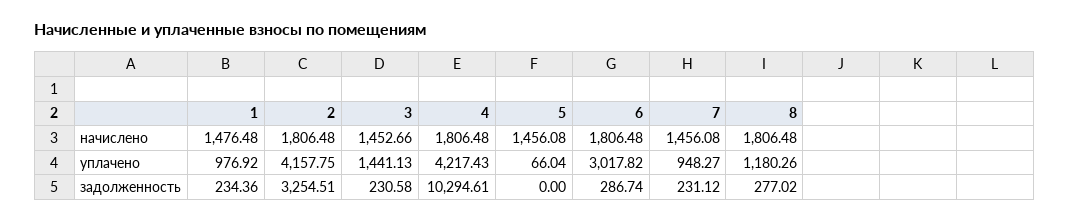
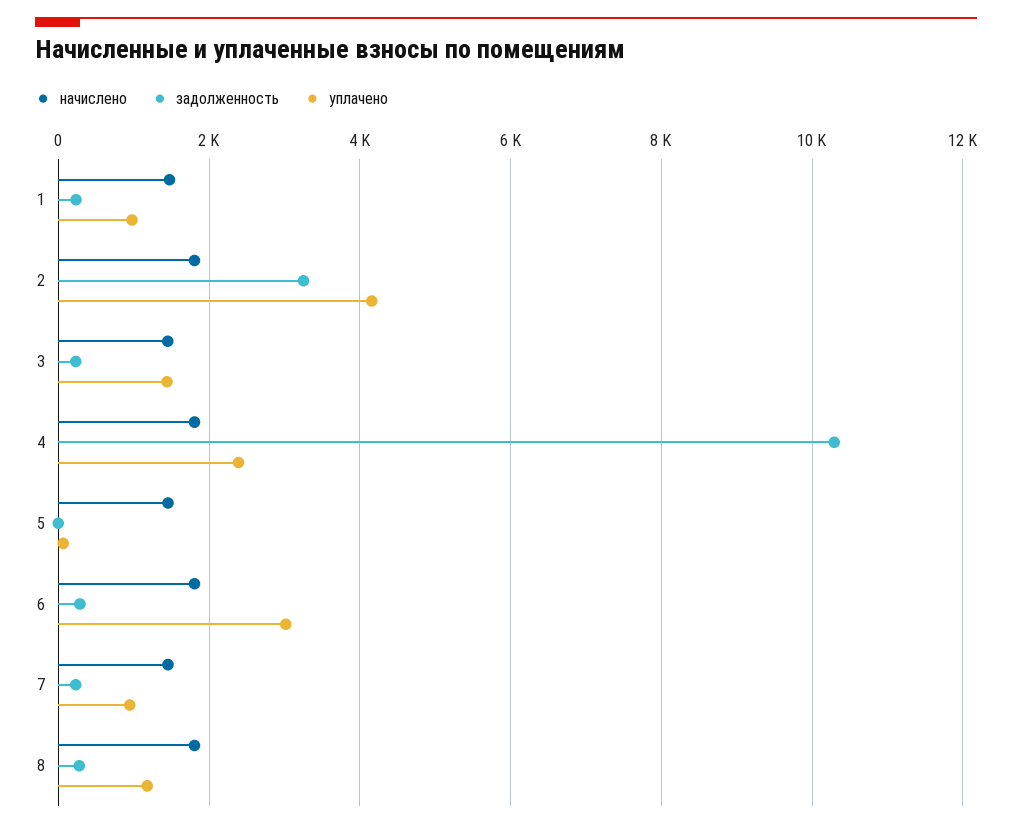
  {
    "начислено": {
      "1": 1476.48,
      "2": 1806.48,
      "3": 1452.66,
      "4": 1806.48,
      "5": 1456.08,
      "6": 1806.48,
      "7": 1456.08,
      "8": 1806.48
    },
    "уплачено": {
      "1": 976.92,
      "2": 4157.75,
      "3": 1441.13,
-     "4": 4217.43,
+     "4": 2400,
      "5": 66.04,
      "6": 3017.82,
      "7": 948.27,
      "8": 1180.26
    },
    "задолженность": {
      "1": 234.36,
      "2": 3254.51,
      "3": 230.58,
      "4": 10294.61,
      "5": 0,
      "6": 286.74,
      "7": 231.12,
      "8": 277.02
    }
  }

